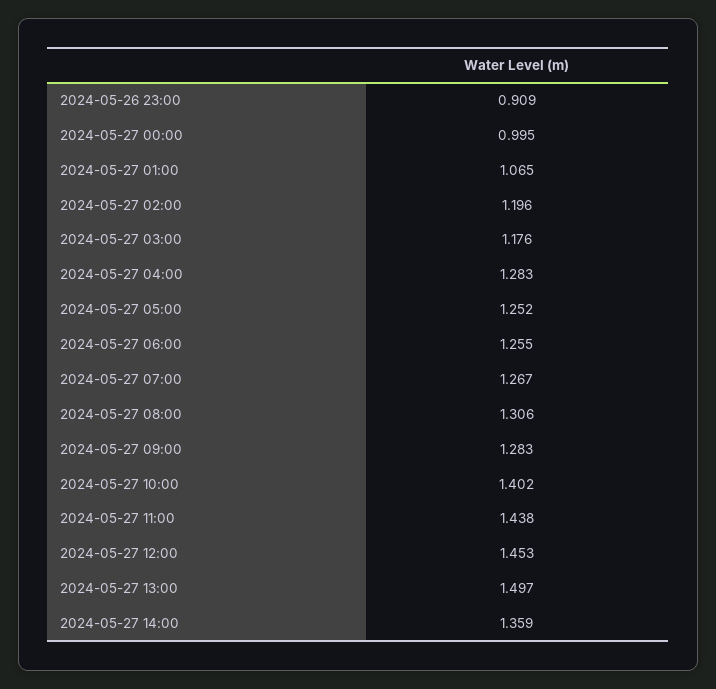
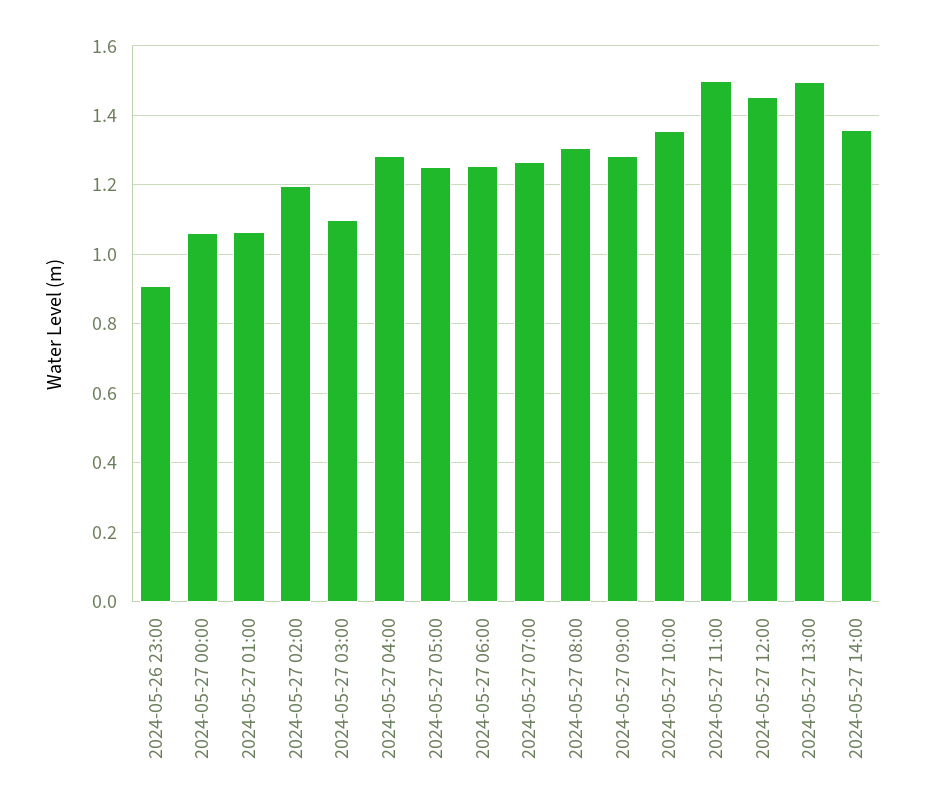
  {
    "2024-05-26 23:00": 0.909,
-   "2024-05-27 00:00": 0.995,
+   "2024-05-27 00:00": 1.06,
    "2024-05-27 01:00": 1.065,
    "2024-05-27 02:00": 1.196,
-   "2024-05-27 03:00": 1.176,
+   "2024-05-27 03:00": 1.1,
    "2024-05-27 04:00": 1.283,
    "2024-05-27 05:00": 1.252,
    "2024-05-27 06:00": 1.255,
    "2024-05-27 07:00": 1.267,
    "2024-05-27 08:00": 1.306,
    "2024-05-27 09:00": 1.283,
-   "2024-05-27 10:00": 1.402,
+   "2024-05-27 10:00": 1.36,
-   "2024-05-27 11:00": 1.438,
+   "2024-05-27 11:00": 1.5,
    "2024-05-27 12:00": 1.453,
    "2024-05-27 13:00": 1.497,
    "2024-05-27 14:00": 1.359
  }

